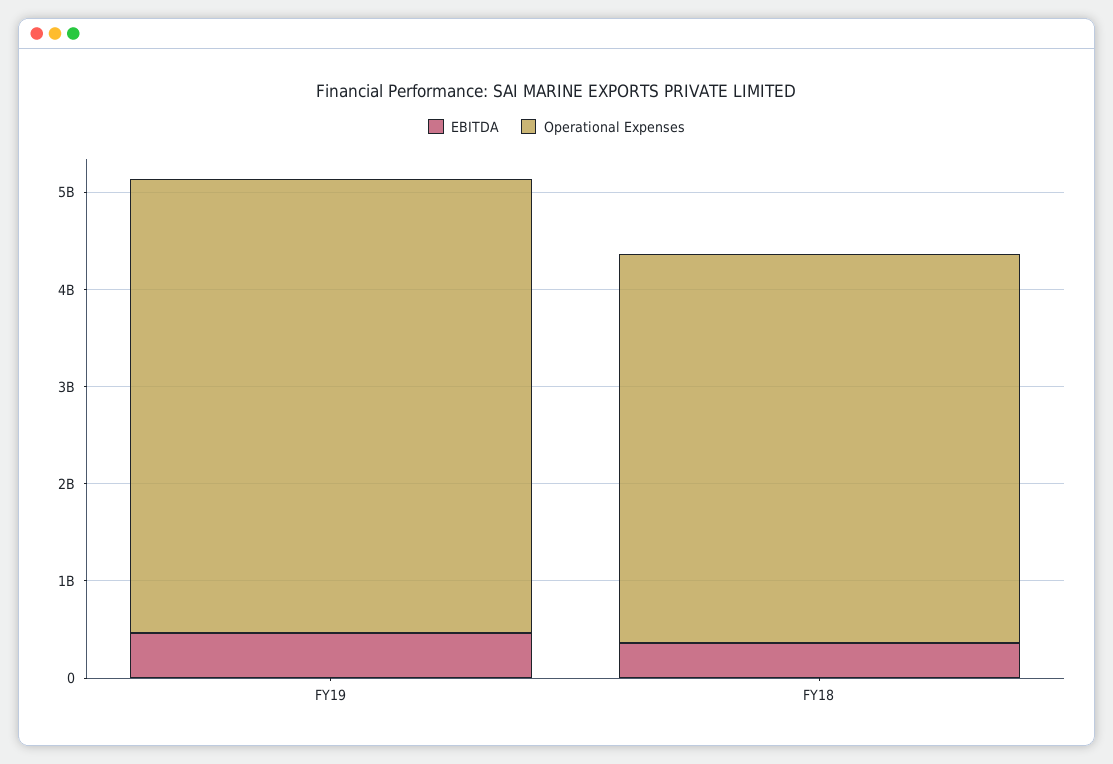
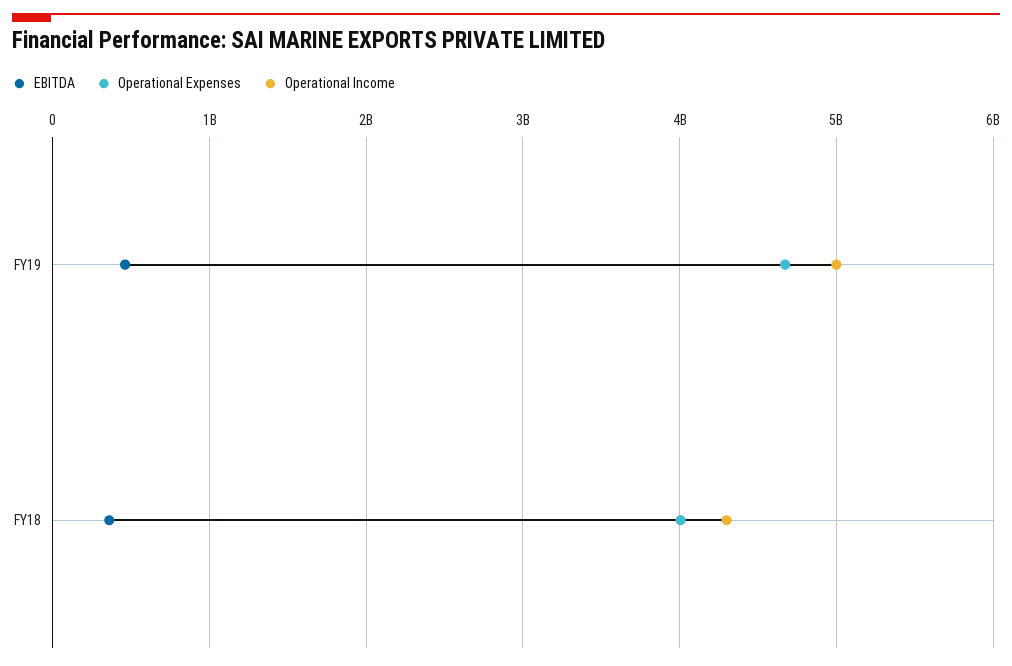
  {
    "EBITDA": {
      "FY19": 500000000,
      "FY18": 400000000
    },
    "Operational Expenses": {
      "FY19": 4700000000,
      "FY18": 4000000000
-   }
+   },
+   "Operational Income": {
+     "FY19": 5000000000,
+     "FY18": 4300000000
+   }
  }

